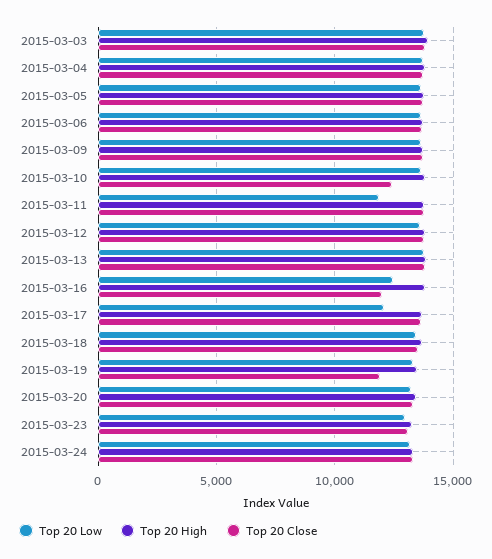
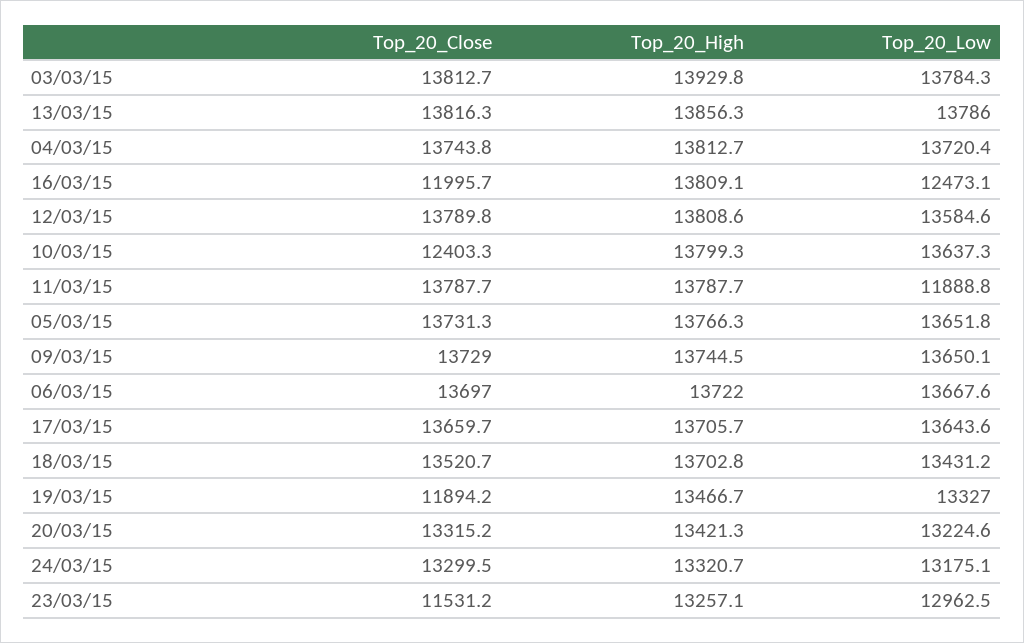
  {
    "Top 20 Low": {
      "2015-03-03": 13784.3,
      "2015-03-04": 13720.4,
      "2015-03-05": 13651.8,
      "2015-03-06": 13667.6,
      "2015-03-09": 13650.1,
      "2015-03-10": 13637.3,
      "2015-03-11": 11888.8,
      "2015-03-12": 13584.6,
      "2015-03-13": 13786,
      "2015-03-16": 12473.1,
-     "2015-03-17": 12000,
+     "2015-03-17": 13643.6,
      "2015-03-18": 13431.2,
      "2015-03-19": 13327,
      "2015-03-20": 13224.6,
      "2015-03-23": 12962.5,
      "2015-03-24": 13175.1
    },
    "Top 20 High": {
      "2015-03-03": 13929.8,
      "2015-03-04": 13812.7,
      "2015-03-05": 13766.3,
      "2015-03-06": 13722,
      "2015-03-09": 13744.5,
      "2015-03-10": 13799.3,
      "2015-03-11": 13787.7,
      "2015-03-12": 13808.6,
      "2015-03-13": 13856.3,
      "2015-03-16": 13809.1,
      "2015-03-17": 13705.7,
      "2015-03-18": 13702.8,
      "2015-03-19": 13466.7,
      "2015-03-20": 13421.3,
      "2015-03-23": 13257.1,
      "2015-03-24": 13320.7
    },
    "Top 20 Close": {
      "2015-03-03": 13812.7,
      "2015-03-04": 13743.8,
      "2015-03-05": 13731.3,
      "2015-03-06": 13697,
      "2015-03-09": 13729,
      "2015-03-10": 12403.3,
      "2015-03-11": 13787.7,
      "2015-03-12": 13789.8,
      "2015-03-13": 13816.3,
      "2015-03-16": 11995.7,
      "2015-03-17": 13659.7,
      "2015-03-18": 13520.7,
      "2015-03-19": 11894.2,
      "2015-03-20": 13315.2,
-     "2015-03-23": 13000,
+     "2015-03-23": 11531.2,
      "2015-03-24": 13299.5
    }
  }

